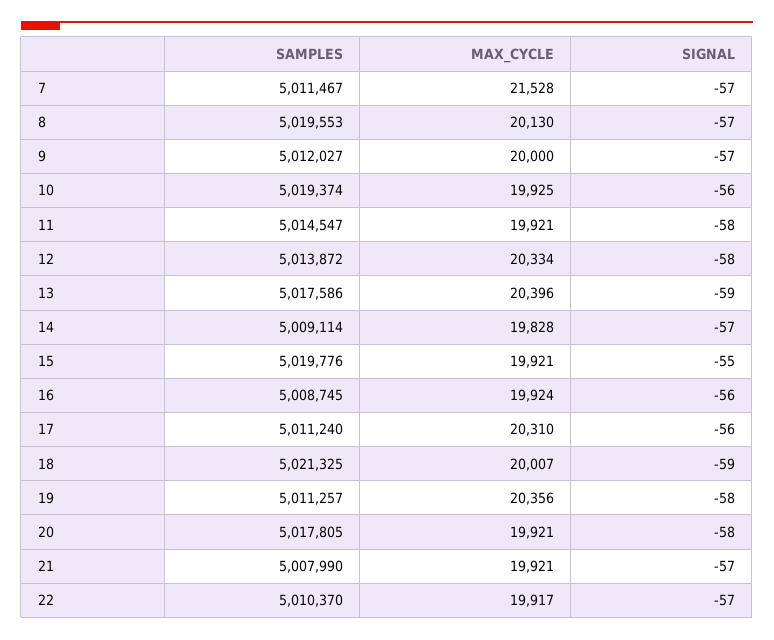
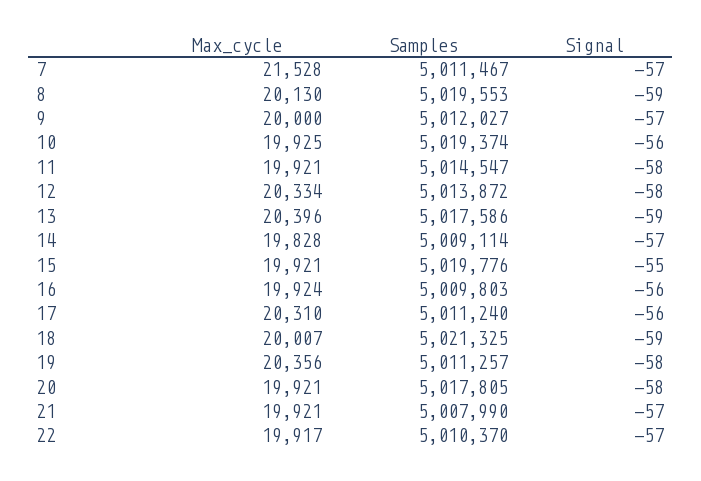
  {
    "SAMPLES": {
      "7": 5011467,
      "8": 5019553,
      "9": 5012027,
      "10": 5019374,
      "11": 5014547,
      "12": 5013872,
      "13": 5017586,
      "14": 5009114,
      "15": 5019776,
-     "16": 5008745,
+     "16": 5009803,
      "17": 5011240,
      "18": 5021325,
      "19": 5011257,
      "20": 5017805,
      "21": 5007990,
      "22": 5010370
    },
    "MAX_CYCLE": {
      "7": 21528,
      "8": 20130,
      "9": 20000,
      "10": 19925,
      "11": 19921,
      "12": 20334,
      "13": 20396,
      "14": 19828,
      "15": 19921,
      "16": 19924,
      "17": 20310,
      "18": 20007,
      "19": 20356,
      "20": 19921,
      "21": 19921,
      "22": 19917
    },
    "SIGNAL": {
      "7": -57,
-     "8": -57,
+     "8": -59,
      "9": -57,
      "10": -56,
      "11": -58,
      "12": -58,
      "13": -59,
      "14": -57,
      "15": -55,
      "16": -56,
      "17": -56,
      "18": -59,
      "19": -58,
      "20": -58,
      "21": -57,
      "22": -57
    }
  }

